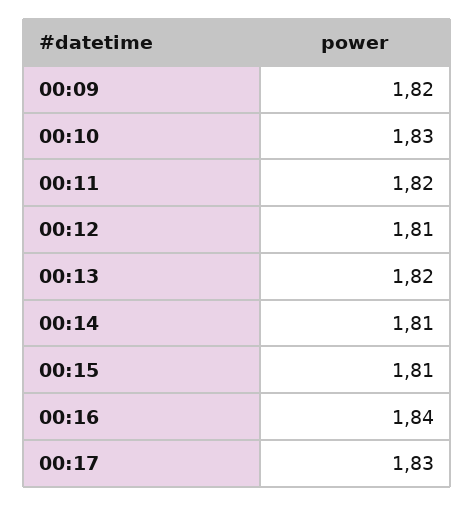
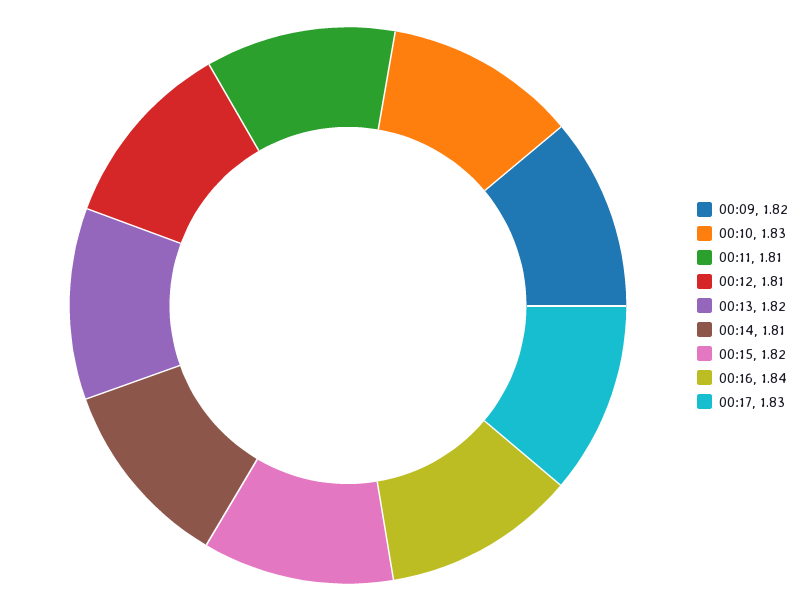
  {
    "00:09": 1.82,
    "00:10": 1.83,
-   "00:11": 1.82,
+   "00:11": 1.81,
    "00:12": 1.81,
    "00:13": 1.82,
    "00:14": 1.81,
-   "00:15": 1.81,
+   "00:15": 1.82,
    "00:16": 1.84,
    "00:17": 1.83
  }

